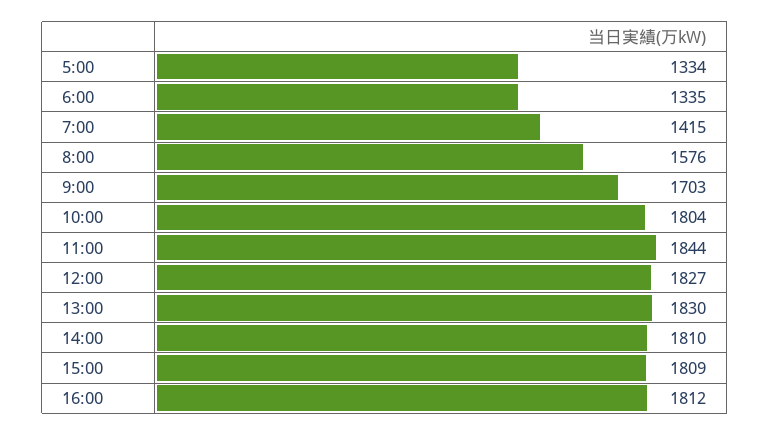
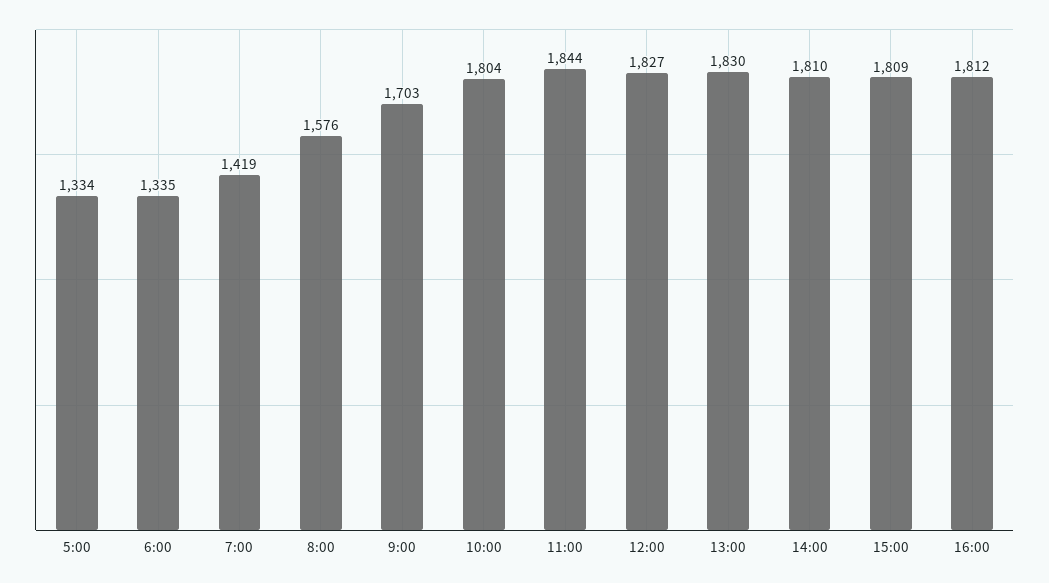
  {
    "5:00": 1334,
    "6:00": 1335,
-   "7:00": 1415,
+   "7:00": 1419,
    "8:00": 1576,
    "9:00": 1703,
    "10:00": 1804,
    "11:00": 1844,
    "12:00": 1827,
    "13:00": 1830,
    "14:00": 1810,
    "15:00": 1809,
    "16:00": 1812
  }

